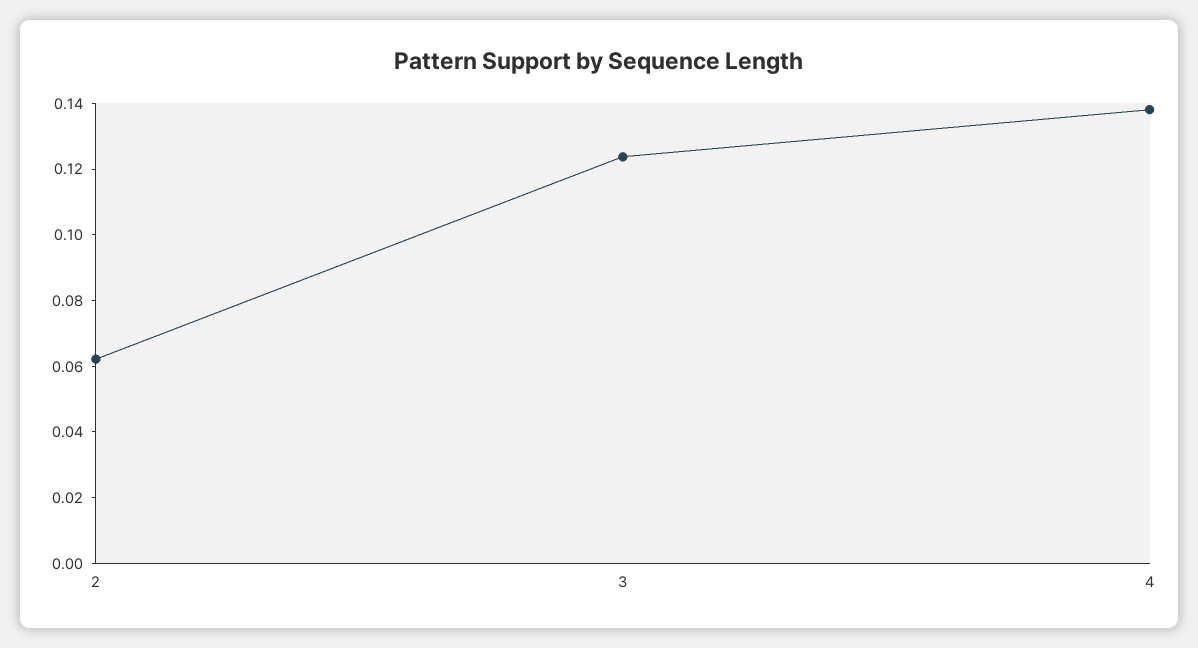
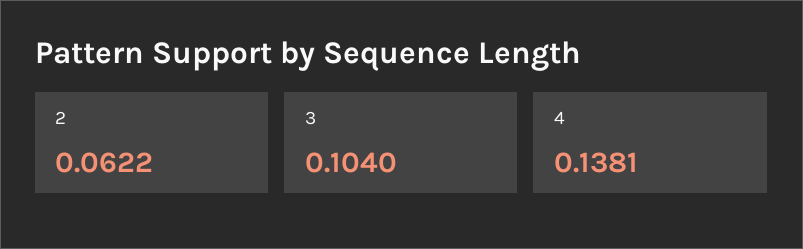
  {
    "2": 0.0622,
-   "3": 0.125,
+   "3": 0.104,
    "4": 0.1381
  }

